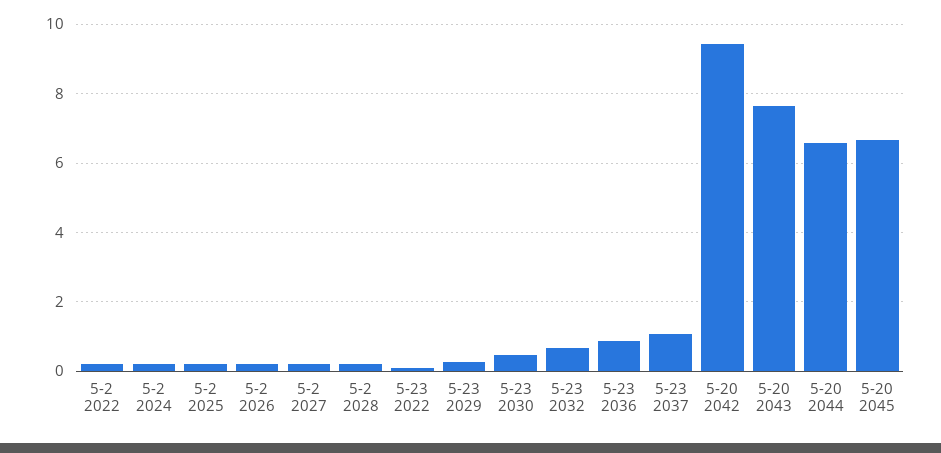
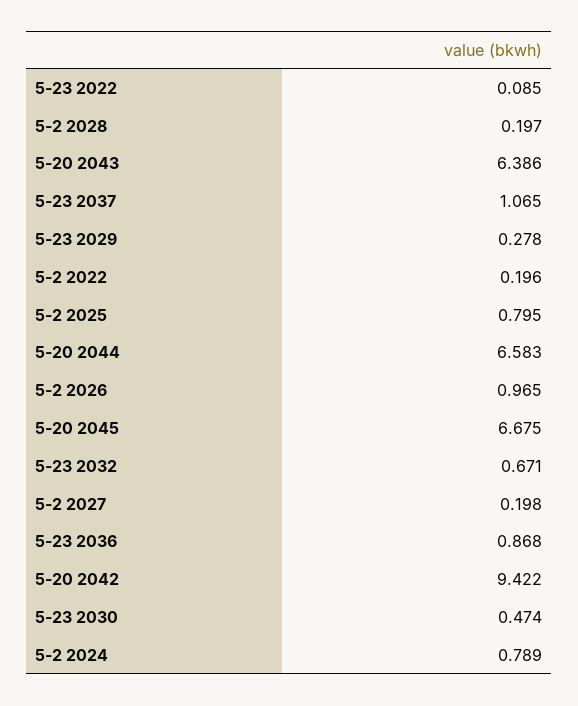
  {
    "5-2 2022": 0.196,
-   "5-2 2024": 0.2,
+   "5-2 2024": 0.789,
-   "5-2 2025": 0.2,
+   "5-2 2025": 0.795,
-   "5-2 2026": 0.2,
+   "5-2 2026": 0.965,
    "5-2 2027": 0.198,
    "5-2 2028": 0.197,
    "5-23 2022": 0.085,
    "5-23 2029": 0.278,
    "5-23 2030": 0.474,
    "5-23 2032": 0.671,
    "5-23 2036": 0.868,
    "5-23 2037": 1.065,
    "5-20 2042": 9.422,
-   "5-20 2043": 7.6,
+   "5-20 2043": 6.386,
    "5-20 2044": 6.583,
    "5-20 2045": 6.675
  }

